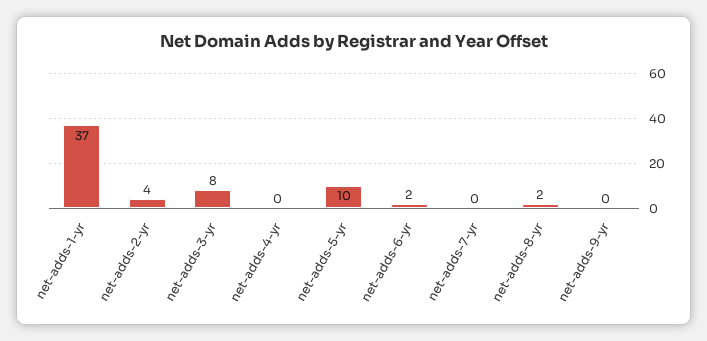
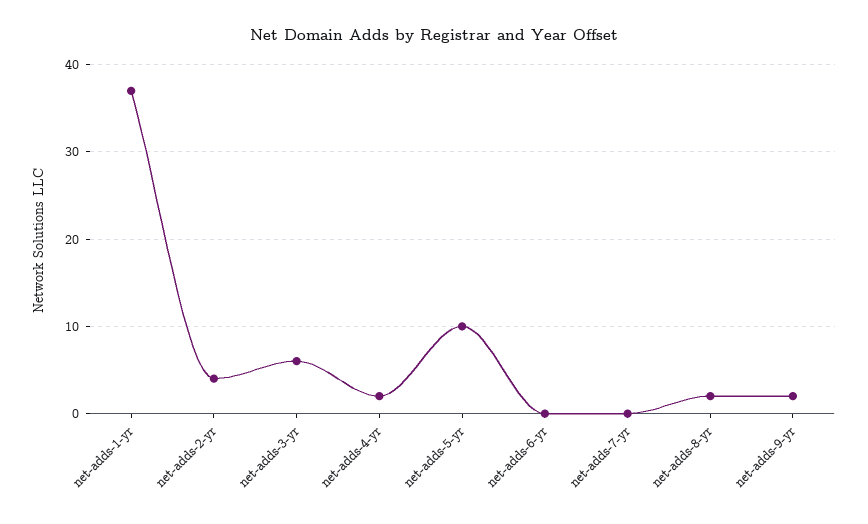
  {
    "net-adds-1-yr": 37,
    "net-adds-2-yr": 4,
-   "net-adds-3-yr": 8,
+   "net-adds-3-yr": 6,
-   "net-adds-4-yr": 0,
+   "net-adds-4-yr": 2,
    "net-adds-5-yr": 10,
-   "net-adds-6-yr": 2,
+   "net-adds-6-yr": 0,
    "net-adds-7-yr": 0,
    "net-adds-8-yr": 2,
-   "net-adds-9-yr": 0
+   "net-adds-9-yr": 2
  }

